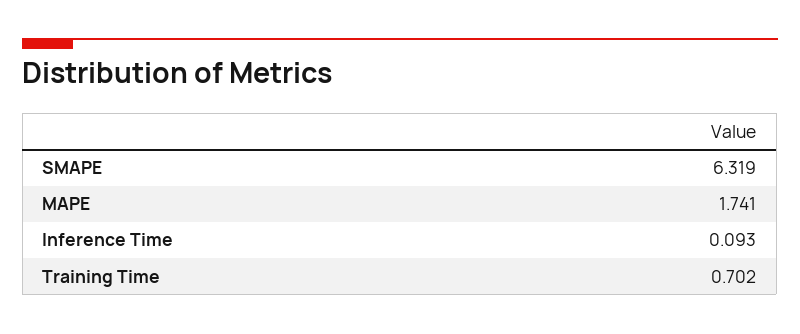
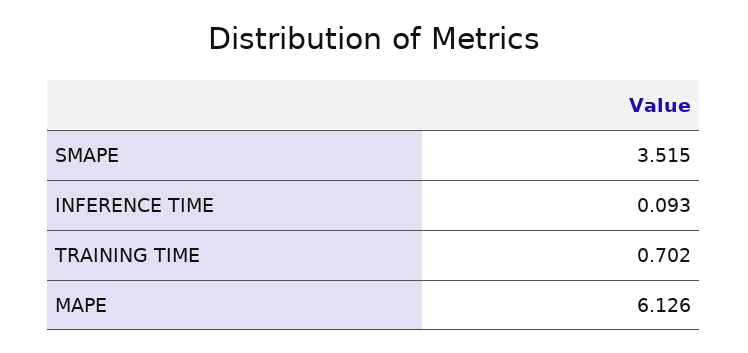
  {
-   "SMAPE": 6.319,
+   "SMAPE": 3.515,
-   "MAPE": 1.741,
+   "MAPE": 6.126,
    "Inference Time": 0.093,
    "Training Time": 0.702
  }

